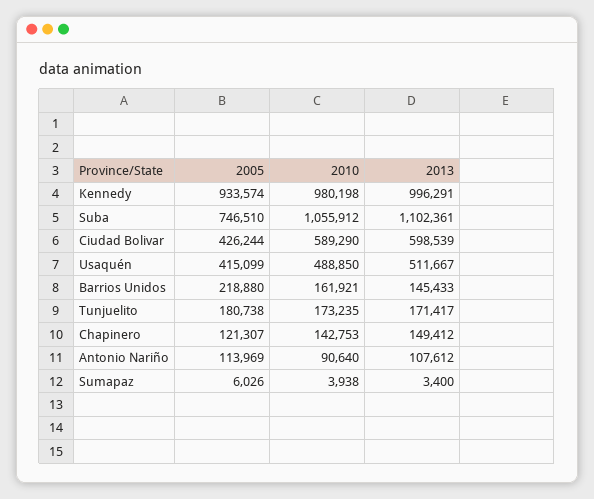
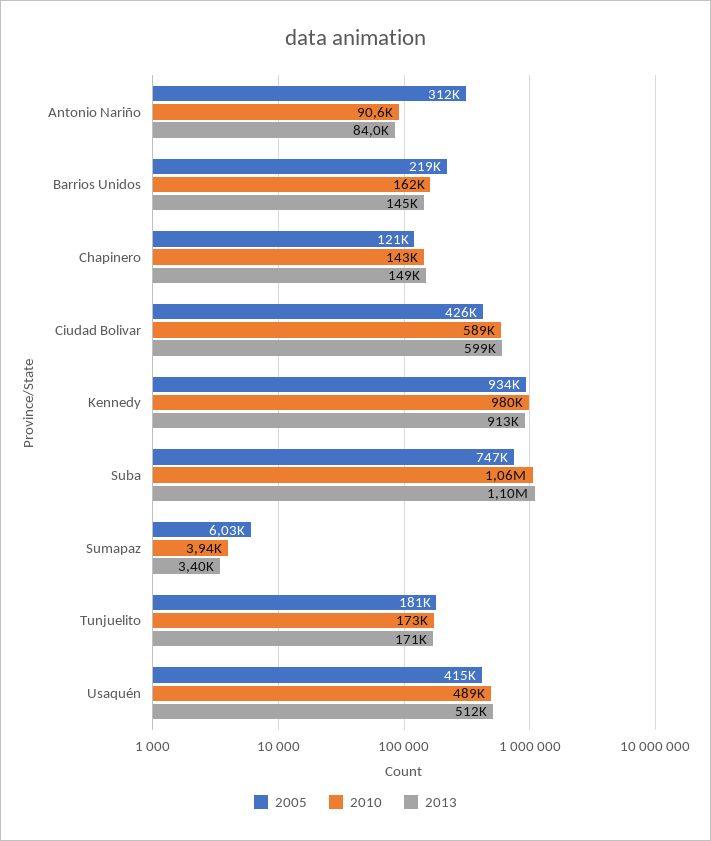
  {
    "2005": {
      "Kennedy": 933574,
      "Suba": 746510,
      "Ciudad Bolivar": 426244,
      "Usaquén": 415099,
      "Barrios Unidos": 218880,
      "Tunjuelito": 180738,
      "Chapinero": 121307,
-     "Antonio Nariño": 113969,
+     "Antonio Nariño": 312000,
      "Sumapaz": 6026
    },
    "2010": {
      "Kennedy": 980198,
      "Suba": 1055912,
      "Ciudad Bolivar": 589290,
      "Usaquén": 488850,
      "Barrios Unidos": 161921,
      "Tunjuelito": 173235,
      "Chapinero": 142753,
      "Antonio Nariño": 90640,
      "Sumapaz": 3938
    },
    "2013": {
-     "Kennedy": 996291,
+     "Kennedy": 913000,
      "Suba": 1102361,
      "Ciudad Bolivar": 598539,
      "Usaquén": 511667,
      "Barrios Unidos": 145433,
      "Tunjuelito": 171417,
      "Chapinero": 149412,
-     "Antonio Nariño": 107612,
+     "Antonio Nariño": 84000,
      "Sumapaz": 3400
    }
  }

